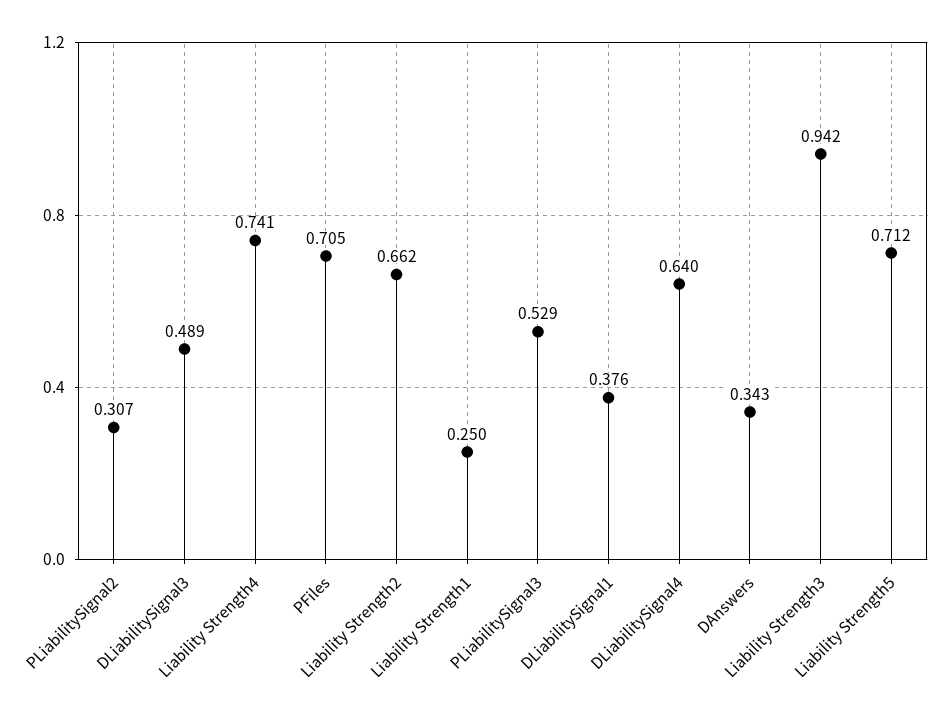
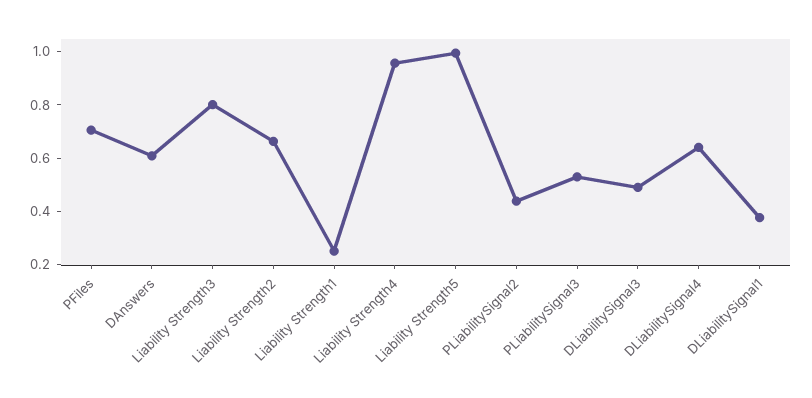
  {
-   "PLiabilitySignal2": 0.307,
+   "PLiabilitySignal2": 0.45,
    "DLiabilitySignal3": 0.489,
-   "Liability Strength4": 0.741,
+   "Liability Strength4": 0.95,
    "PFiles": 0.705,
    "Liability Strength2": 0.662,
    "Liability Strength1": 0.25,
    "PLiabilitySignal3": 0.529,
    "DLiabilitySignal1": 0.376,
    "DLiabilitySignal4": 0.64,
-   "DAnswers": 0.343,
+   "DAnswers": 0.6,
-   "Liability Strength3": 0.942,
+   "Liability Strength3": 0.8,
-   "Liability Strength5": 0.712
+   "Liability Strength5": 1
  }

